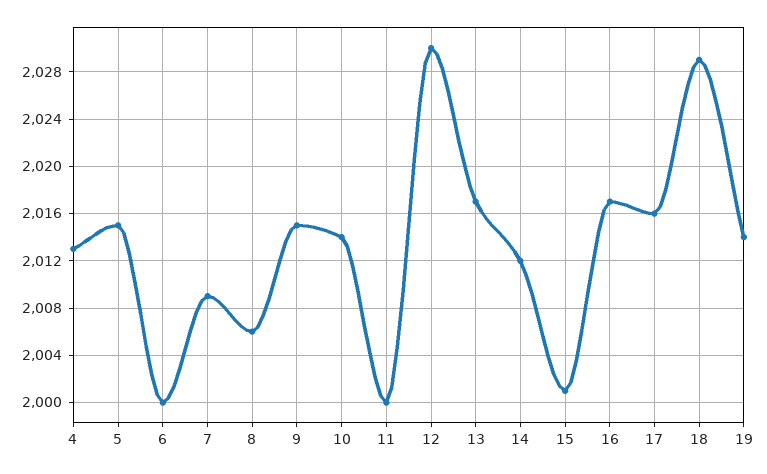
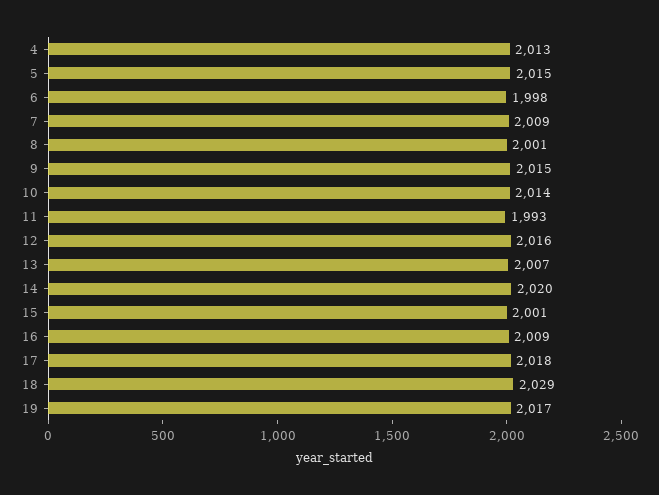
  {
    "4": 2013,
    "5": 2015,
-   "6": 2000,
+   "6": 1998,
    "7": 2009,
-   "8": 2006,
+   "8": 2001,
    "9": 2015,
    "10": 2014,
-   "11": 2000,
+   "11": 1993,
-   "12": 2030,
+   "12": 2016,
-   "13": 2017,
+   "13": 2007,
-   "14": 2012,
+   "14": 2020,
    "15": 2001,
-   "16": 2017,
+   "16": 2009,
-   "17": 2016,
+   "17": 2018,
    "18": 2029,
-   "19": 2014
+   "19": 2017
  }

